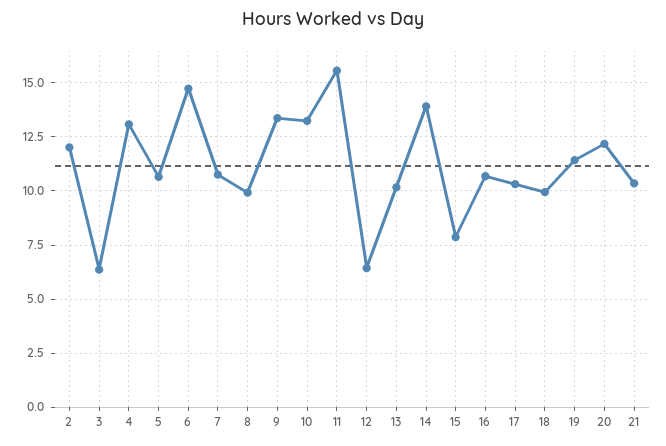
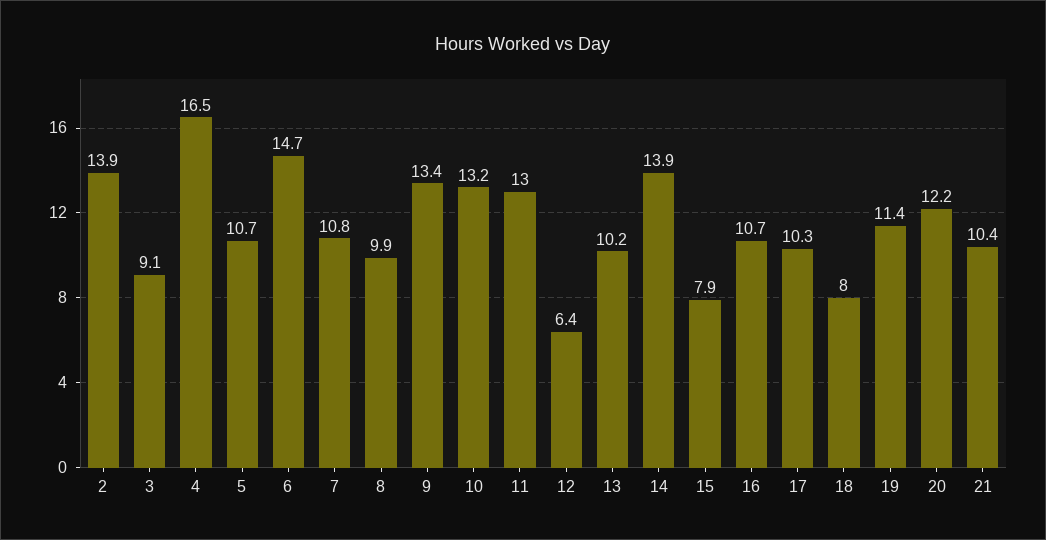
  {
-   "2": 12,
+   "2": 13.9,
-   "3": 6.5,
+   "3": 9.1,
-   "4": 13,
+   "4": 16.5,
    "5": 10.7,
    "6": 14.7,
    "7": 10.8,
    "8": 9.9,
    "9": 13.4,
    "10": 13.2,
-   "11": 15.5,
+   "11": 13,
    "12": 6.4,
    "13": 10.2,
    "14": 13.9,
    "15": 7.9,
    "16": 10.7,
    "17": 10.3,
-   "18": 10,
+   "18": 8,
    "19": 11.4,
    "20": 12.2,
    "21": 10.4
  }

